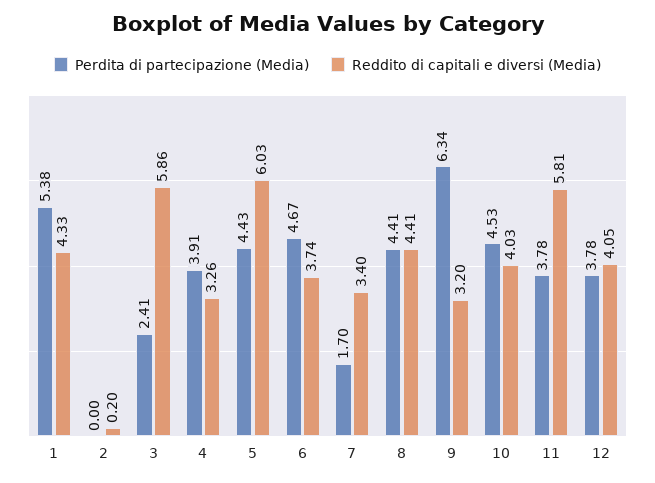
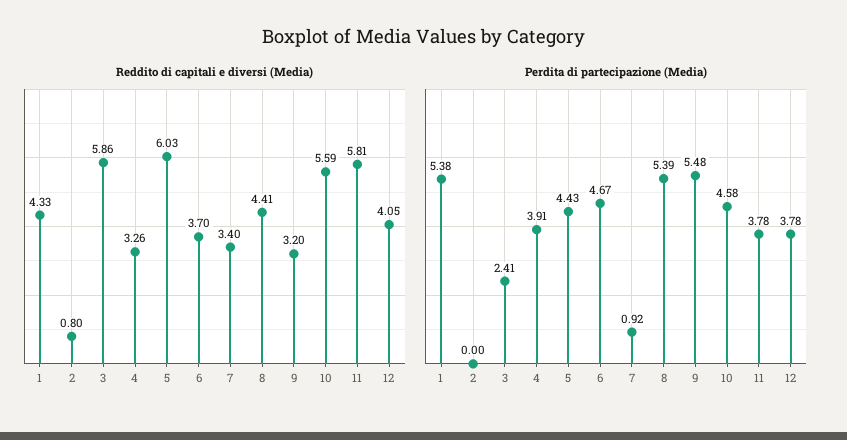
  {
    "Perdita di partecipazione (Media)": {
      "1": 5.38,
      "2": 0,
      "3": 2.41,
      "4": 3.91,
      "5": 4.43,
      "6": 4.67,
-     "7": 1.7,
+     "7": 0.92,
-     "8": 4.41,
+     "8": 5.39,
-     "9": 6.34,
+     "9": 5.48,
-     "10": 4.53,
+     "10": 4.58,
      "11": 3.78,
      "12": 3.78
    },
    "Reddito di capitali e diversi (Media)": {
      "1": 4.33,
-     "2": 0.2,
+     "2": 0.8,
      "3": 5.86,
      "4": 3.26,
      "5": 6.03,
-     "6": 3.74,
+     "6": 3.7,
      "7": 3.4,
      "8": 4.41,
      "9": 3.2,
-     "10": 4.03,
+     "10": 5.59,
      "11": 5.81,
      "12": 4.05
    }
  }

